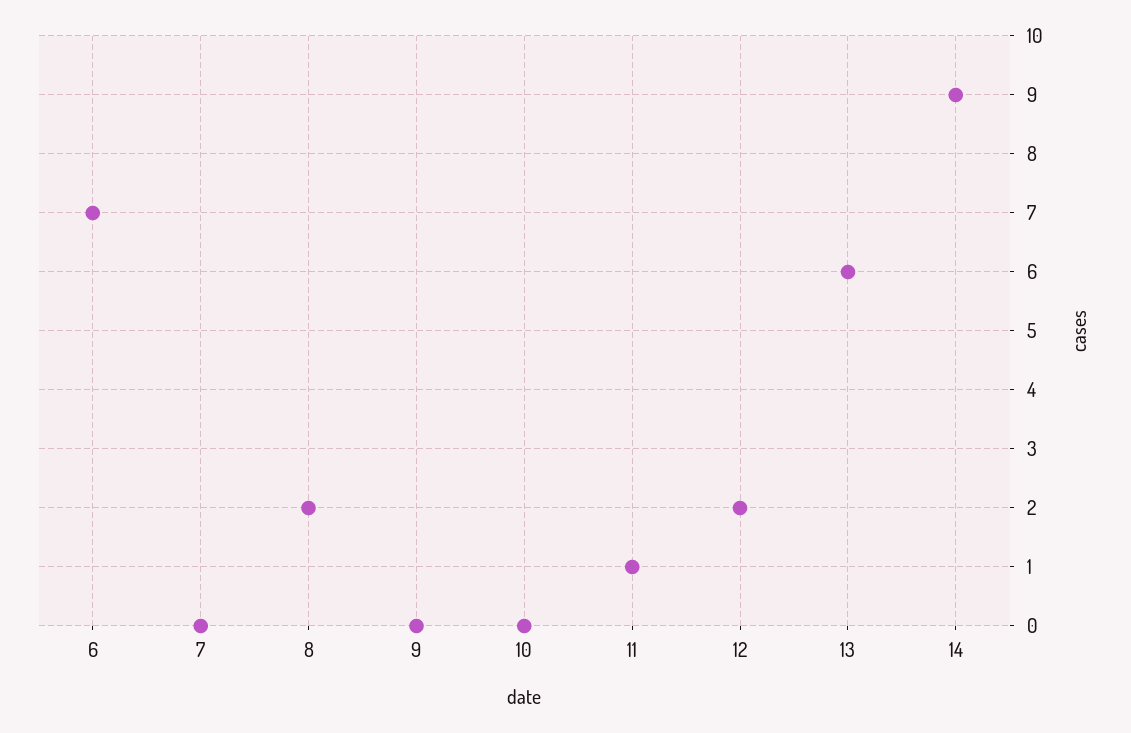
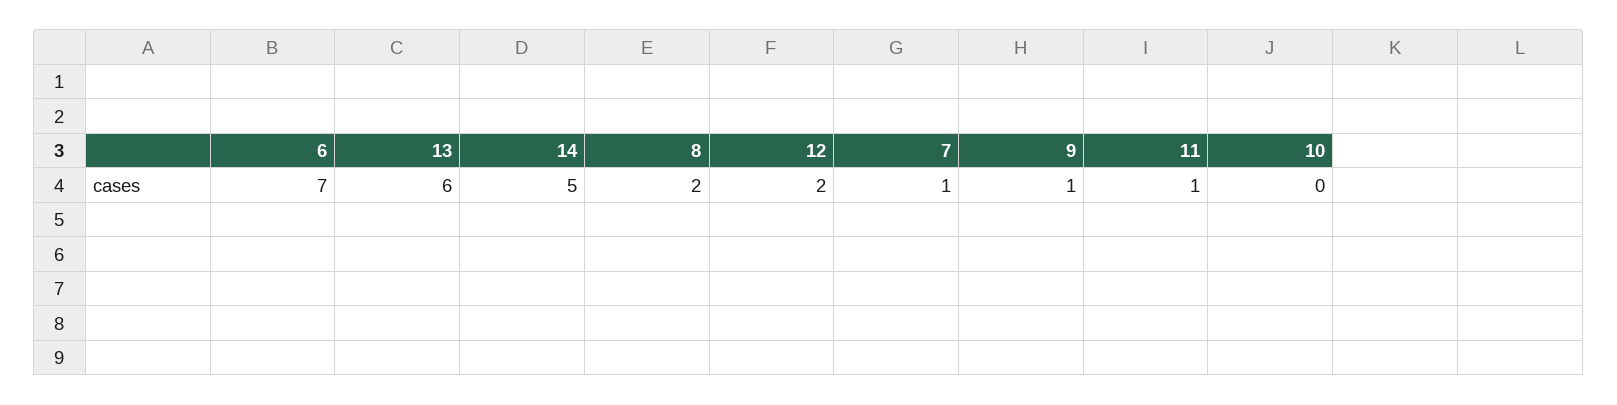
  {
    "6": 7,
-   "7": 0,
+   "7": 1,
    "8": 2,
-   "9": 0,
+   "9": 1,
    "10": 0,
    "11": 1,
    "12": 2,
    "13": 6,
-   "14": 9
+   "14": 5
  }

